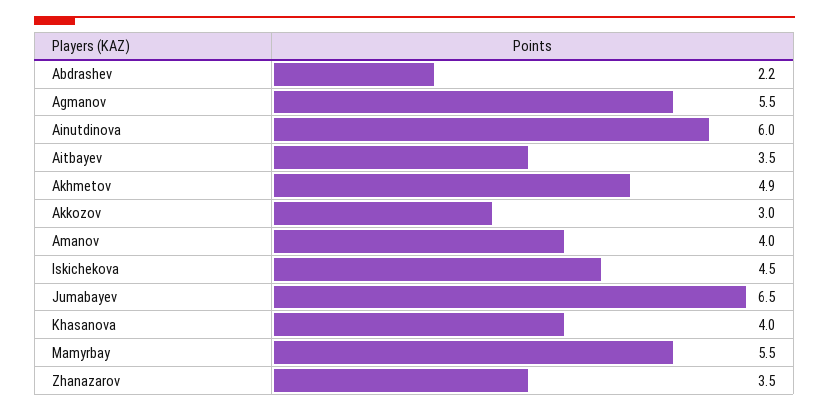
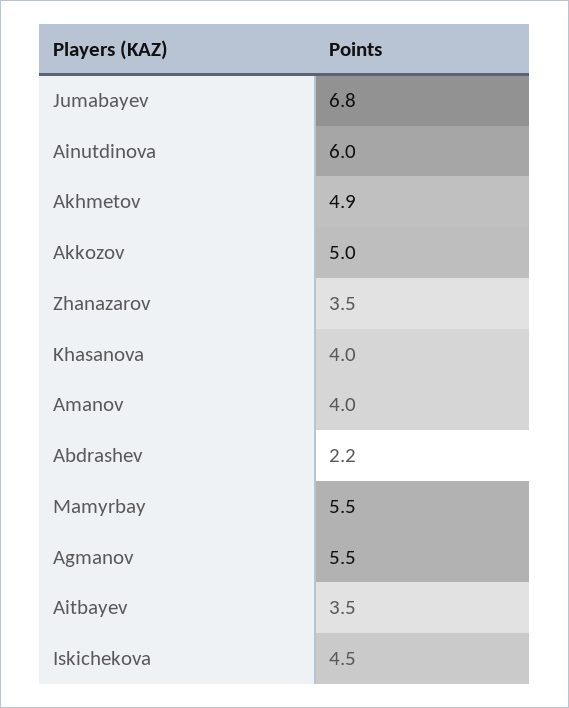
  {
    "Abdrashev": 2.2,
    "Agmanov": 5.5,
    "Ainutdinova": 6,
    "Aitbayev": 3.5,
    "Akhmetov": 4.9,
-   "Akkozov": 3,
+   "Akkozov": 5,
    "Amanov": 4,
    "Iskichekova": 4.5,
-   "Jumabayev": 6.5,
+   "Jumabayev": 6.8,
    "Khasanova": 4,
    "Mamyrbay": 5.5,
    "Zhanazarov": 3.5
  }

